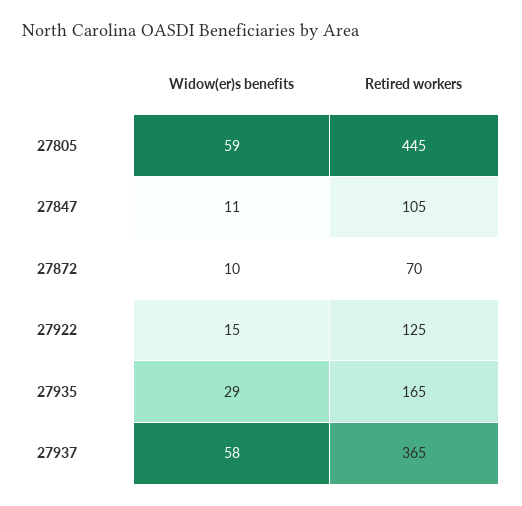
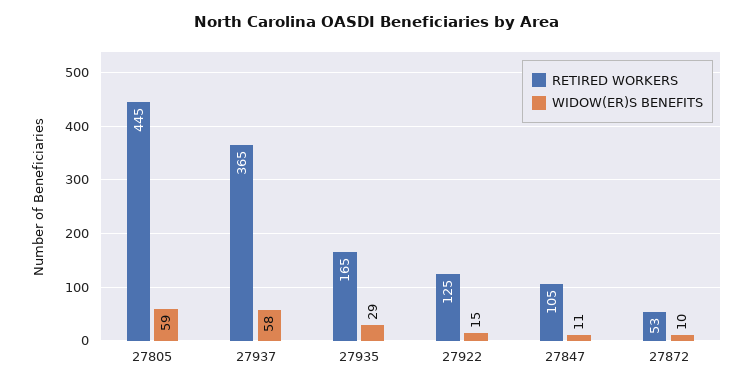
  {
    "Widow(er)s benefits": {
      "27805": 59,
      "27847": 11,
      "27872": 10,
      "27922": 15,
      "27935": 29,
      "27937": 58
    },
    "Retired workers": {
      "27805": 445,
      "27847": 105,
-     "27872": 70,
+     "27872": 53,
      "27922": 125,
      "27935": 165,
      "27937": 365
    }
  }

